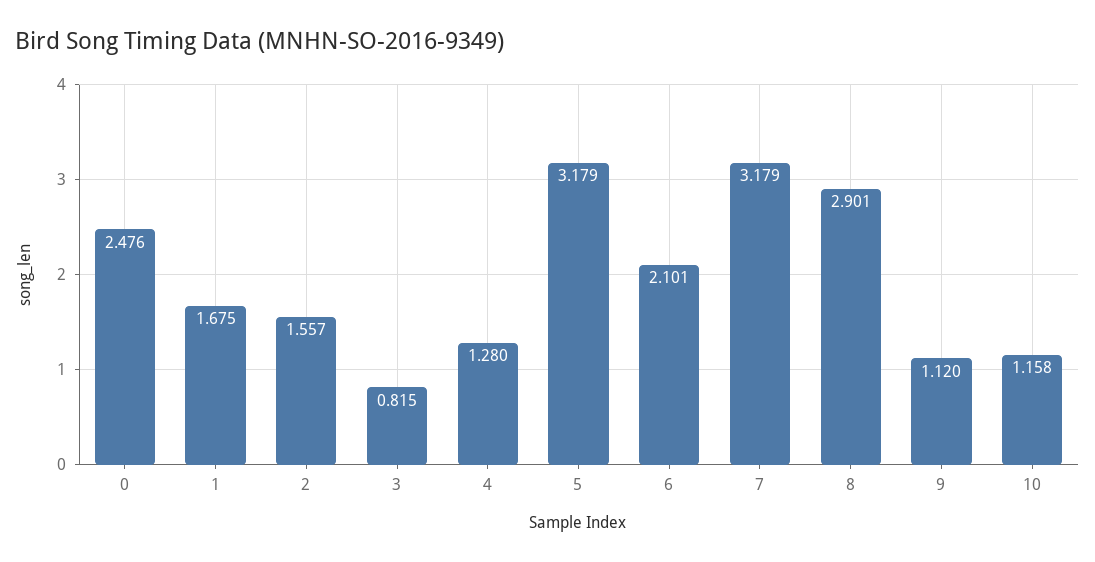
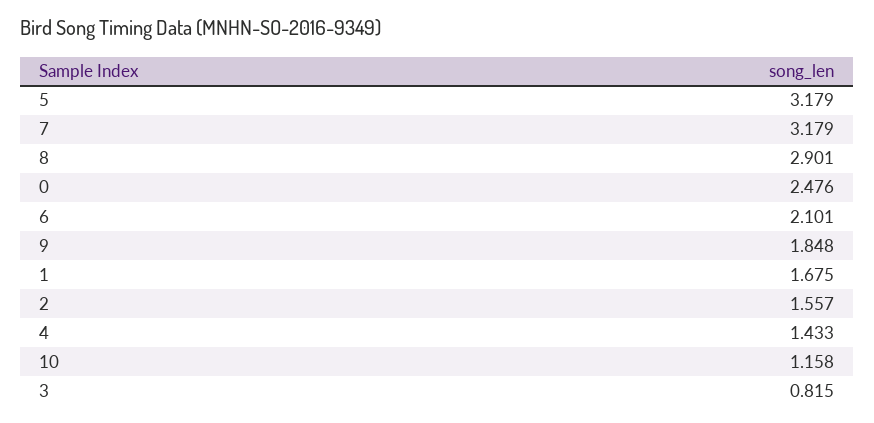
  {
    "0": 2.476,
    "1": 1.675,
    "2": 1.557,
    "3": 0.815,
-   "4": 1.28,
+   "4": 1.433,
    "5": 3.179,
    "6": 2.101,
    "7": 3.179,
    "8": 2.901,
-   "9": 1.12,
+   "9": 1.848,
    "10": 1.158
  }

